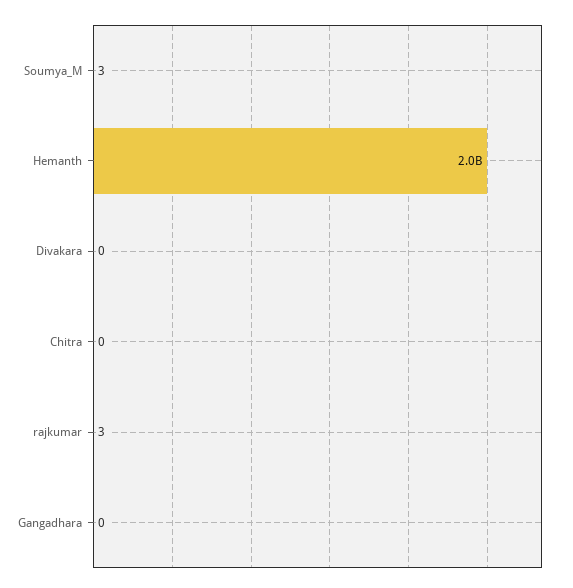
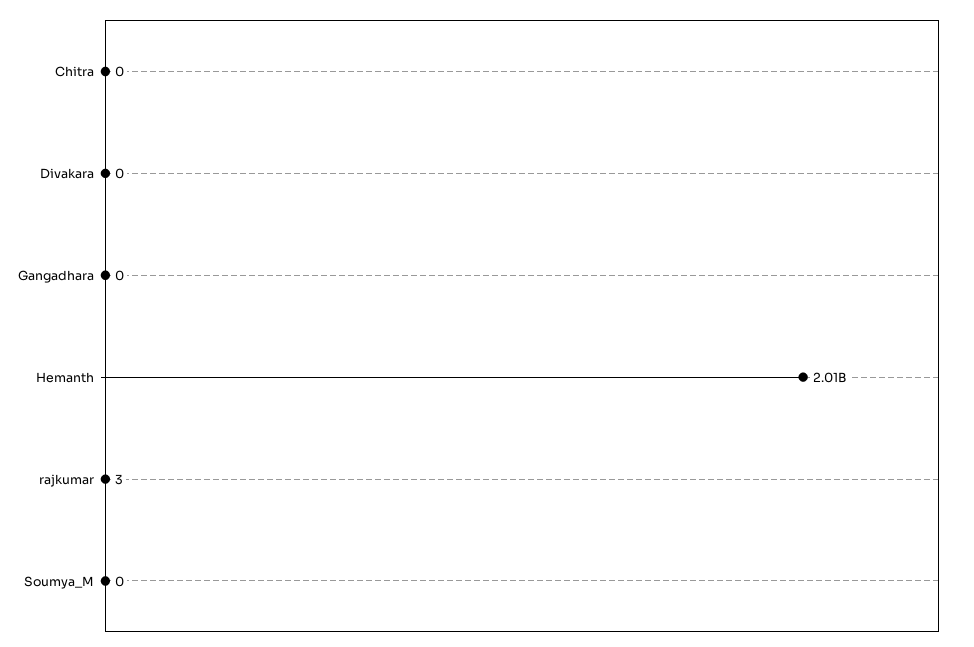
  {
-   "Soumya_M": 3,
+   "Soumya_M": 0,
    "Hemanth": 2010000000,
    "Divakara": 0,
    "Chitra": 0,
    "rajkumar": 3,
    "Gangadhara": 0
  }

